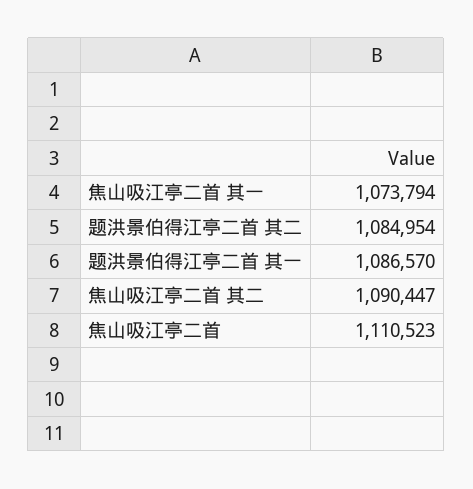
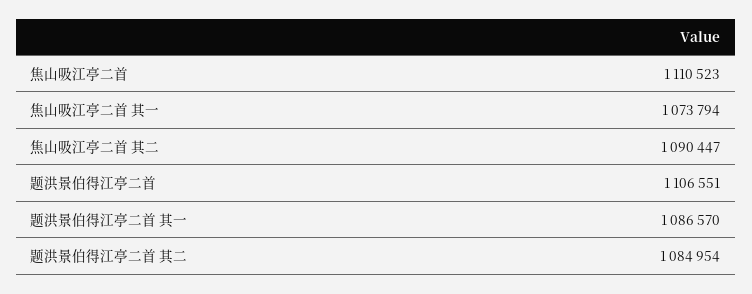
  {
    "焦山吸江亭二首 其一": 1073794,
    "题洪景伯得江亭二首 其二": 1084954,
    "题洪景伯得江亭二首 其一": 1086570,
    "焦山吸江亭二首 其二": 1090447,
-   "焦山吸江亭二首": 1110523
+   "焦山吸江亭二首": 1110523,
+   "题洪景伯得江亭二首": 1106551
  }

